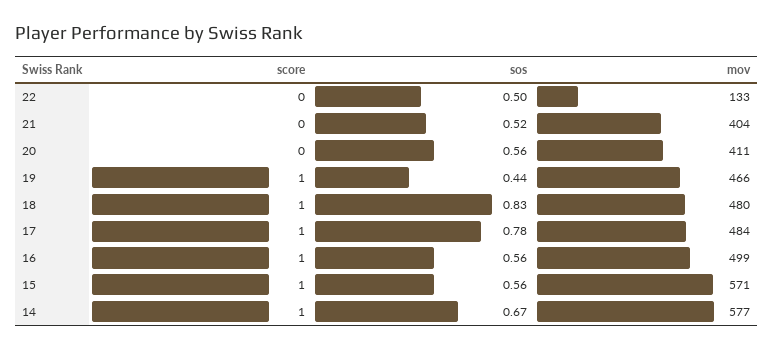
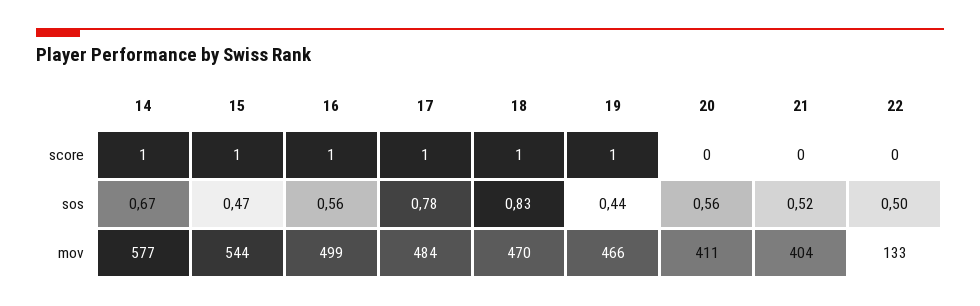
  {
    "score": {
      "22": 0,
      "21": 0,
      "20": 0,
      "19": 1,
      "18": 1,
      "17": 1,
      "16": 1,
      "15": 1,
      "14": 1
    },
    "sos": {
      "22": 0.5,
      "21": 0.52,
      "20": 0.56,
      "19": 0.44,
      "18": 0.83,
      "17": 0.78,
      "16": 0.56,
-     "15": 0.56,
+     "15": 0.47,
      "14": 0.67
    },
    "mov": {
      "22": 133,
      "21": 404,
      "20": 411,
      "19": 466,
-     "18": 480,
+     "18": 470,
      "17": 484,
      "16": 499,
-     "15": 571,
+     "15": 544,
      "14": 577
    }
  }

